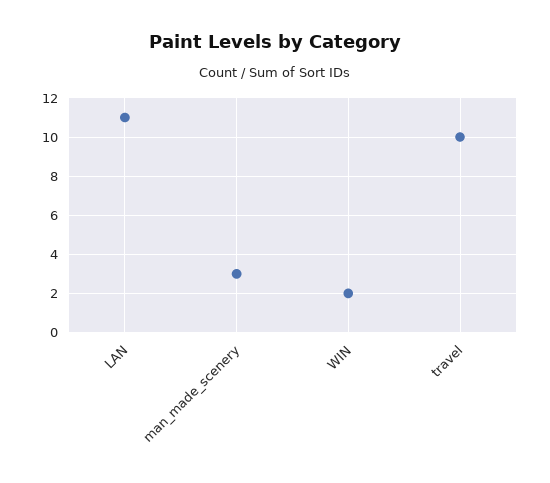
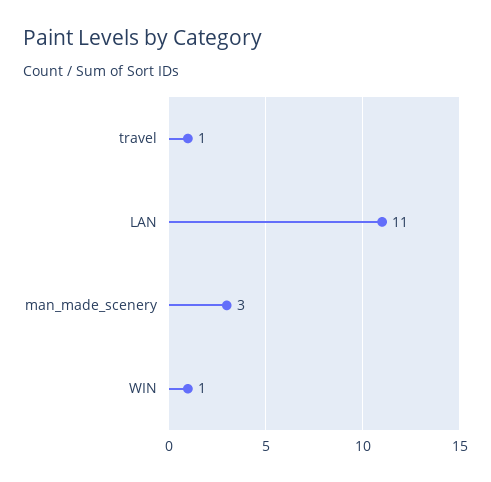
  {
    "LAN": 11,
    "man_made_scenery": 3,
-   "WIN": 2,
+   "WIN": 1,
-   "travel": 10
+   "travel": 1
  }

